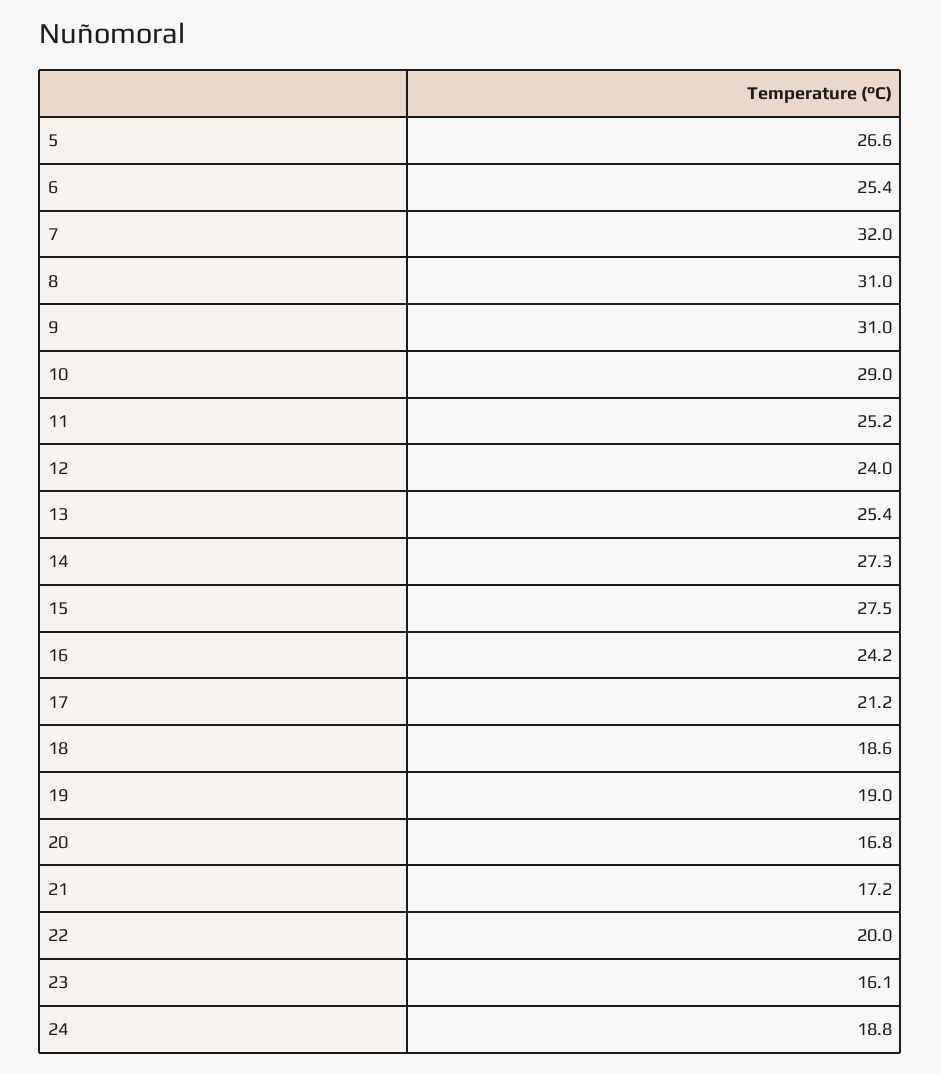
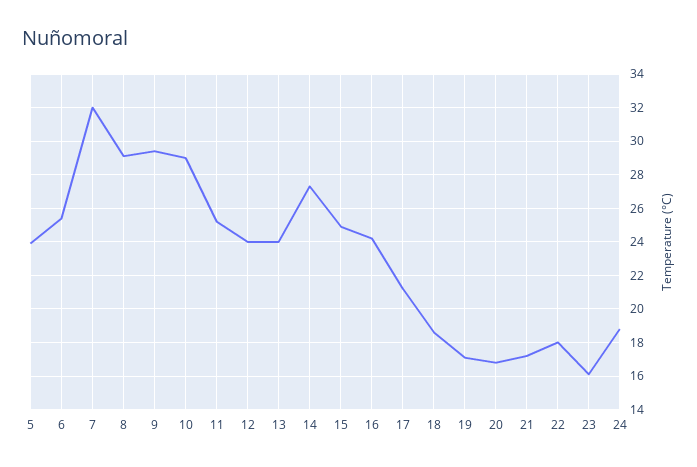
  {
-   "5": 26.6,
+   "5": 24,
    "6": 25.4,
    "7": 32,
-   "8": 31,
+   "8": 29,
-   "9": 31,
+   "9": 29.5,
    "10": 29,
    "11": 25.2,
    "12": 24,
-   "13": 25.4,
+   "13": 24,
    "14": 27.3,
-   "15": 27.5,
+   "15": 25,
    "16": 24.2,
    "17": 21.2,
    "18": 18.6,
-   "19": 19,
+   "19": 17,
    "20": 16.8,
    "21": 17.2,
-   "22": 20,
+   "22": 18,
    "23": 16.1,
    "24": 18.8
  }

